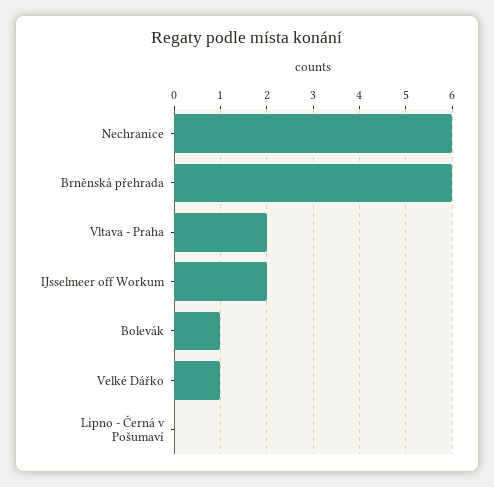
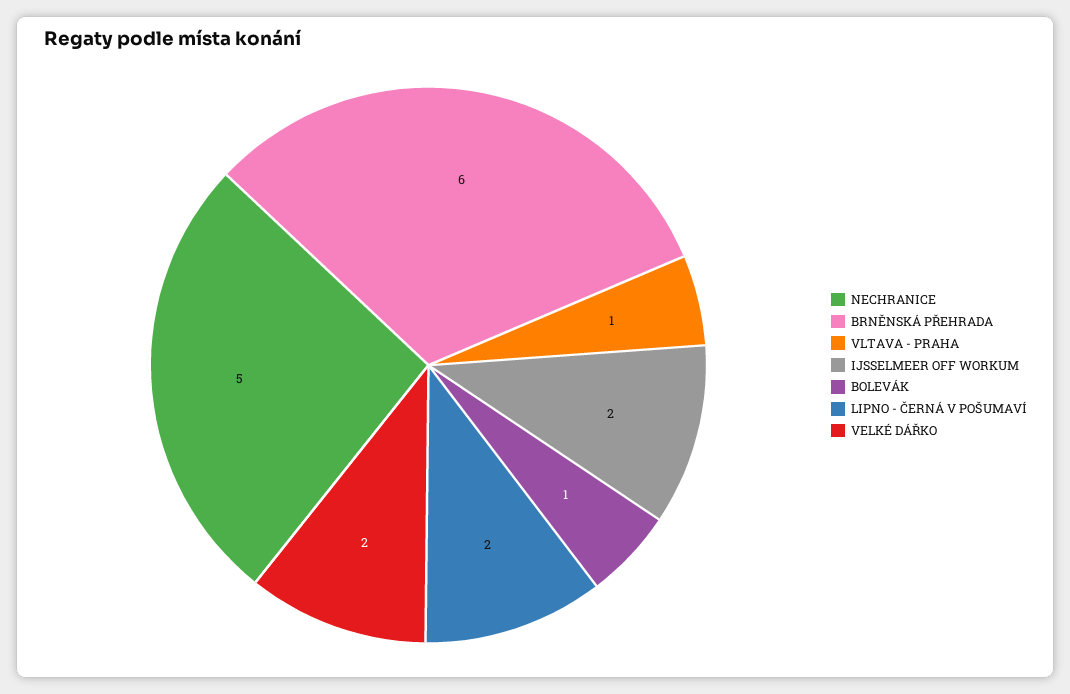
  {
-   "Nechranice": 6,
+   "Nechranice": 5,
    "Brněnská přehrada": 6,
-   "Vltava - Praha": 2,
+   "Vltava - Praha": 1,
    "IJsselmeer off Workum": 2,
    "Bolevák": 1,
-   "Velké Dářko": 1,
+   "Velké Dářko": 2,
-   "Lipno - Černá v Pošumaví": 0
+   "Lipno - Černá v Pošumaví": 2
  }

